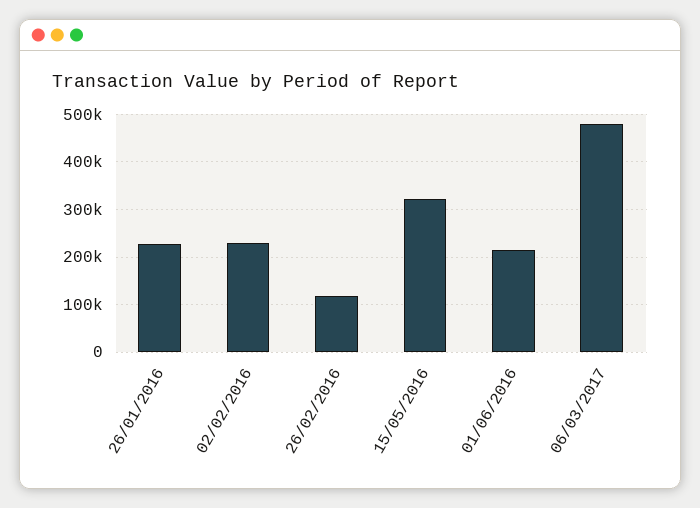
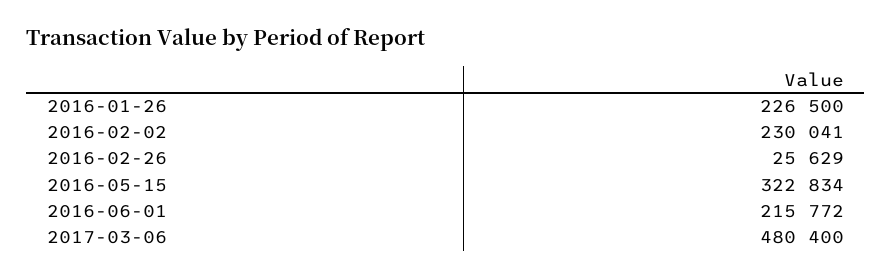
  {
    "26/01/2016": 226500,
    "02/02/2016": 230041,
-   "26/02/2016": 120000,
+   "26/02/2016": 25629,
    "15/05/2016": 322834,
    "01/06/2016": 215772,
    "06/03/2017": 480400
  }

